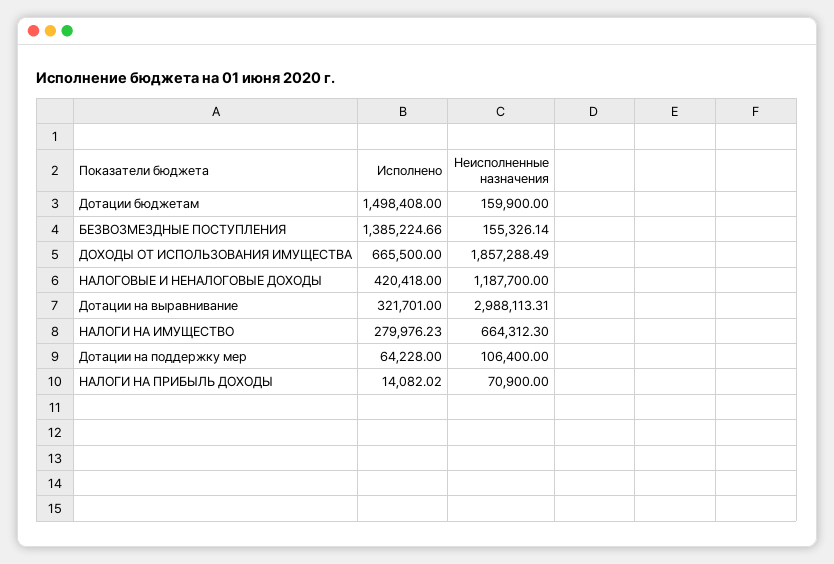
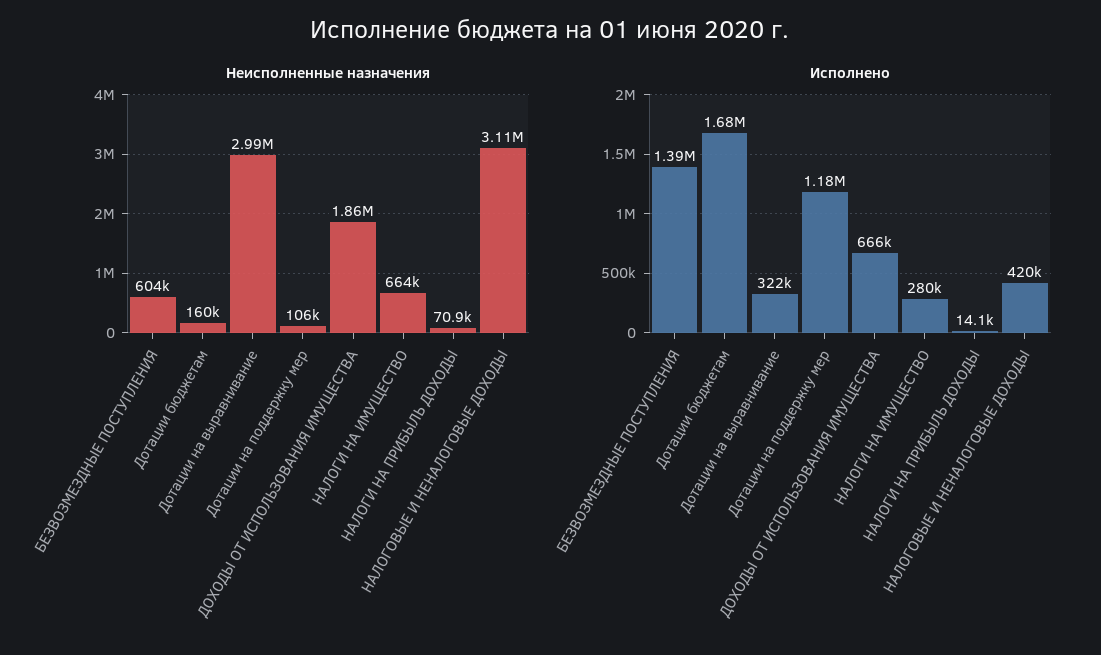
  {
    "Исполнено": {
-     "Дотации бюджетам": 1498408,
+     "Дотации бюджетам": 1680000,
      "БЕЗВОЗМЕЗДНЫЕ ПОСТУПЛЕНИЯ": 1385224.66,
      "ДОХОДЫ ОТ ИСПОЛЬЗОВАНИЯ ИМУЩЕСТВА": 665500,
      "НАЛОГОВЫЕ И НЕНАЛОГОВЫЕ ДОХОДЫ": 420418,
      "Дотации на выравнивание": 321701,
      "НАЛОГИ НА ИМУЩЕСТВО": 279976.23,
-     "Дотации на поддержку мер": 64228,
+     "Дотации на поддержку мер": 1180000,
      "НАЛОГИ НА ПРИБЫЛЬ ДОХОДЫ": 14082.02
    },
    "Неисполненные назначения": {
      "Дотации бюджетам": 159900,
-     "БЕЗВОЗМЕЗДНЫЕ ПОСТУПЛЕНИЯ": 155326.14,
+     "БЕЗВОЗМЕЗДНЫЕ ПОСТУПЛЕНИЯ": 604000,
      "ДОХОДЫ ОТ ИСПОЛЬЗОВАНИЯ ИМУЩЕСТВА": 1857288.49,
-     "НАЛОГОВЫЕ И НЕНАЛОГОВЫЕ ДОХОДЫ": 1187700,
+     "НАЛОГОВЫЕ И НЕНАЛОГОВЫЕ ДОХОДЫ": 3110000,
      "Дотации на выравнивание": 2988113.31,
      "НАЛОГИ НА ИМУЩЕСТВО": 664312.3,
      "Дотации на поддержку мер": 106400,
      "НАЛОГИ НА ПРИБЫЛЬ ДОХОДЫ": 70900
    }
  }

